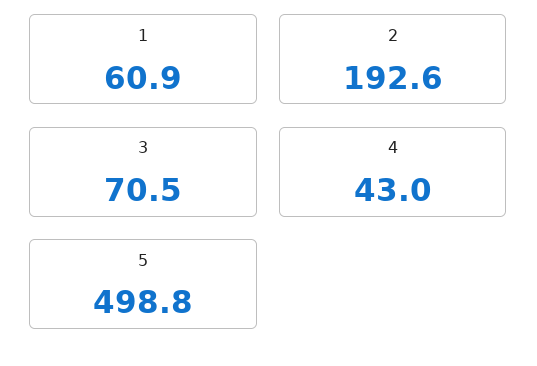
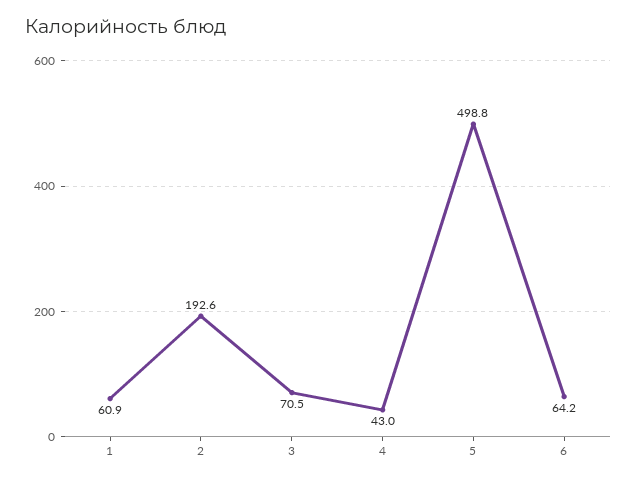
  {
    "1": 60.9,
    "2": 192.6,
    "3": 70.5,
    "4": 43,
-   "5": 498.8
+   "5": 498.8,
+   "6": 64.2
  }

